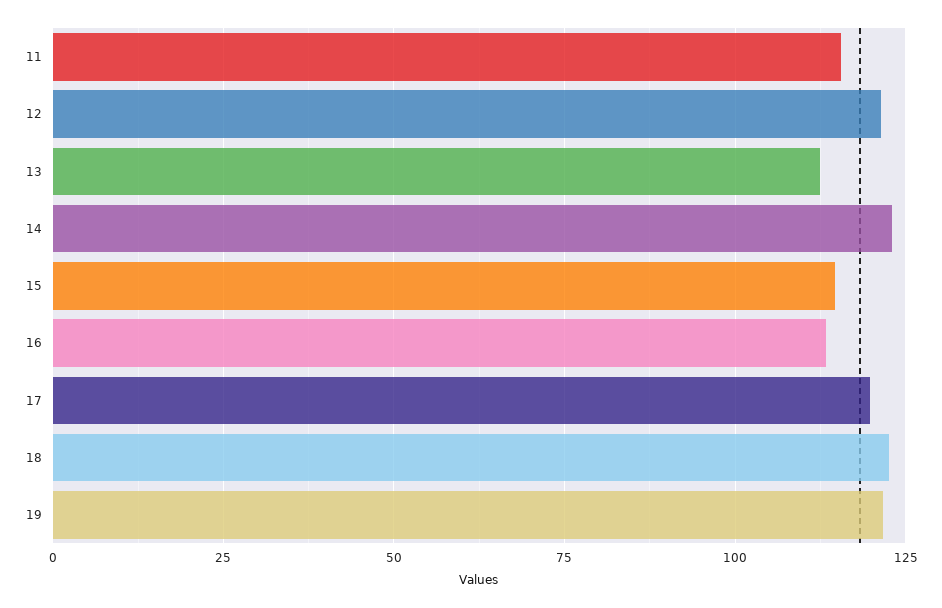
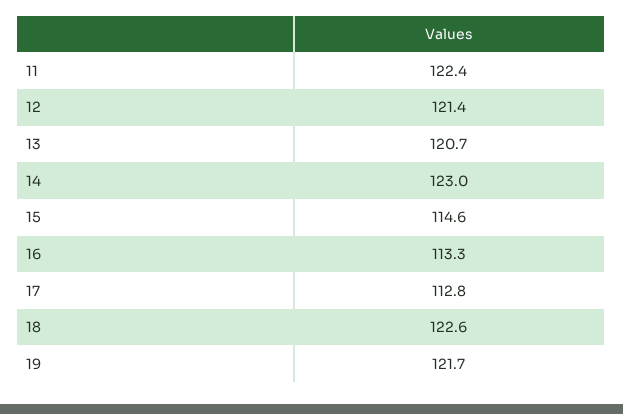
  {
-   "11": 115,
+   "11": 122.4,
    "12": 121.4,
-   "13": 112.5,
+   "13": 120.7,
    "14": 123,
    "15": 114.6,
    "16": 113.3,
-   "17": 120,
+   "17": 112.8,
    "18": 122.6,
    "19": 121.7
  }

